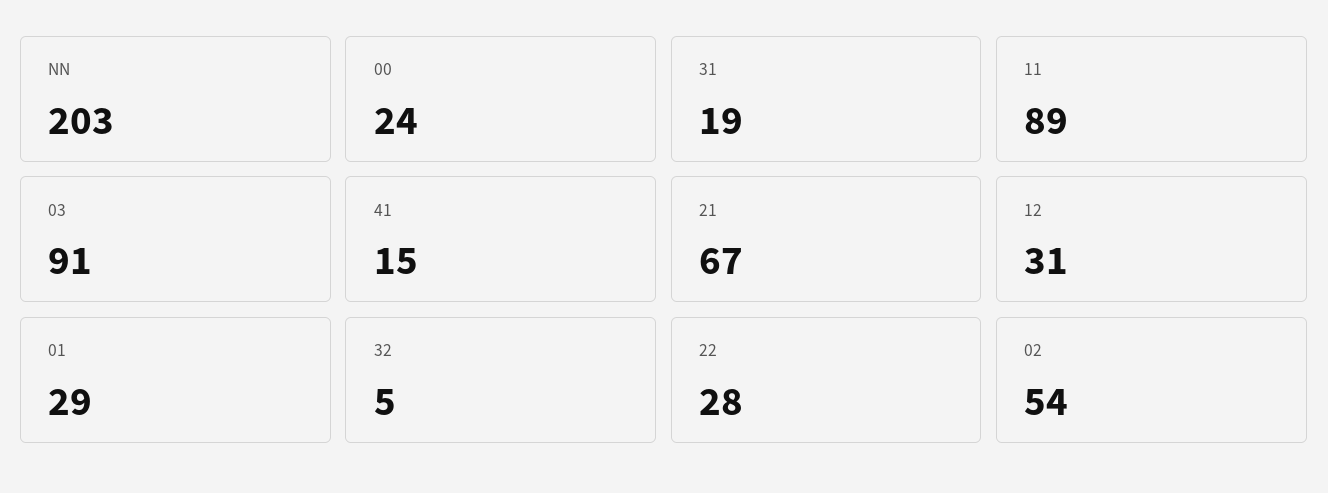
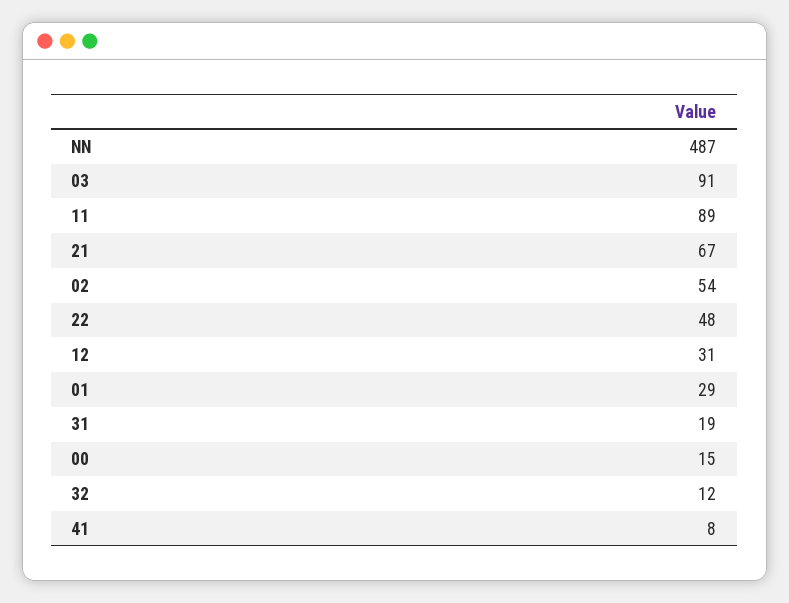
  {
-   "NN": 203,
+   "NN": 487,
-   "00": 24,
+   "00": 15,
    "31": 19,
    "11": 89,
    "03": 91,
-   "41": 15,
+   "41": 8,
    "21": 67,
    "12": 31,
    "01": 29,
-   "32": 5,
+   "32": 12,
-   "22": 28,
+   "22": 48,
    "02": 54
  }

